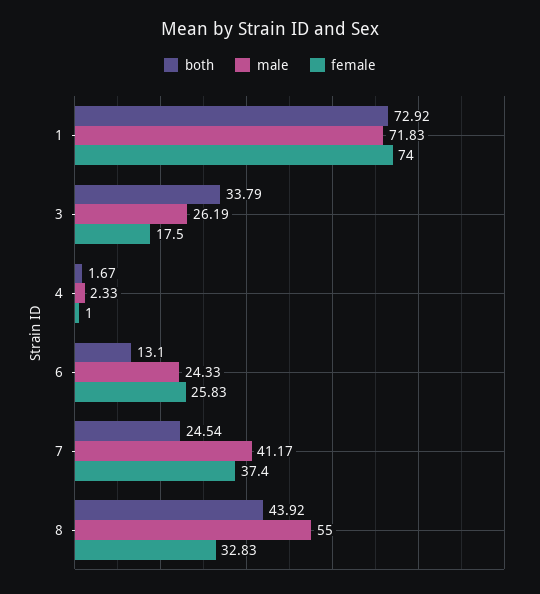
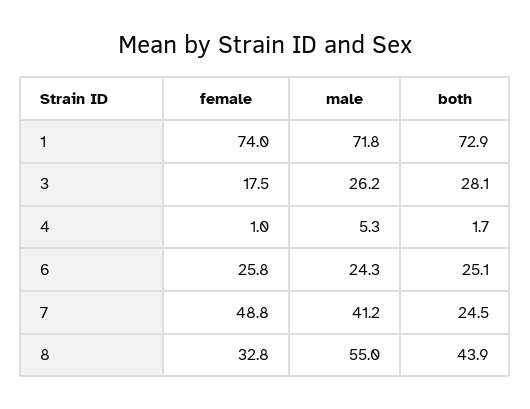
  {
    "both": {
      "1": 72.92,
-     "3": 33.79,
+     "3": 28.1,
      "4": 1.67,
-     "6": 13.1,
+     "6": 25.1,
      "7": 24.54,
      "8": 43.92
    },
    "male": {
      "1": 71.83,
      "3": 26.19,
-     "4": 2.33,
+     "4": 5.3,
      "6": 24.33,
      "7": 41.17,
      "8": 55
    },
    "female": {
      "1": 74,
      "3": 17.5,
      "4": 1,
      "6": 25.83,
-     "7": 37.4,
+     "7": 48.8,
      "8": 32.83
    }
  }

